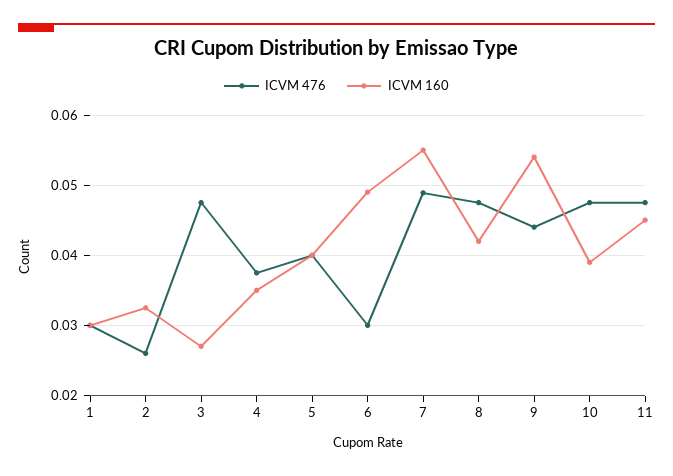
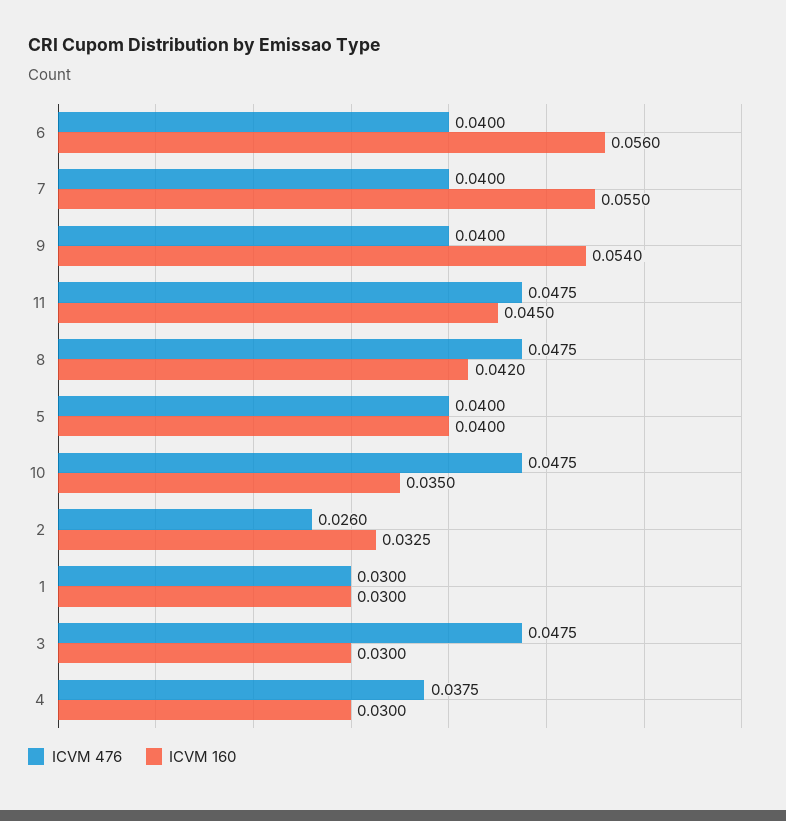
  {
    "ICVM 476": {
      "1": 0.03,
      "2": 0.026,
      "3": 0.0475,
      "4": 0.0375,
      "5": 0.04,
-     "6": 0.03,
+     "6": 0.04,
-     "7": 0.049,
+     "7": 0.04,
      "8": 0.0475,
-     "9": 0.044,
+     "9": 0.04,
      "10": 0.0475,
      "11": 0.0475
    },
    "ICVM 160": {
      "1": 0.03,
      "2": 0.0325,
-     "3": 0.027,
+     "3": 0.03,
-     "4": 0.035,
+     "4": 0.03,
      "5": 0.04,
-     "6": 0.049,
+     "6": 0.056,
      "7": 0.055,
      "8": 0.042,
      "9": 0.054,
-     "10": 0.039,
+     "10": 0.035,
      "11": 0.045
    }
  }

